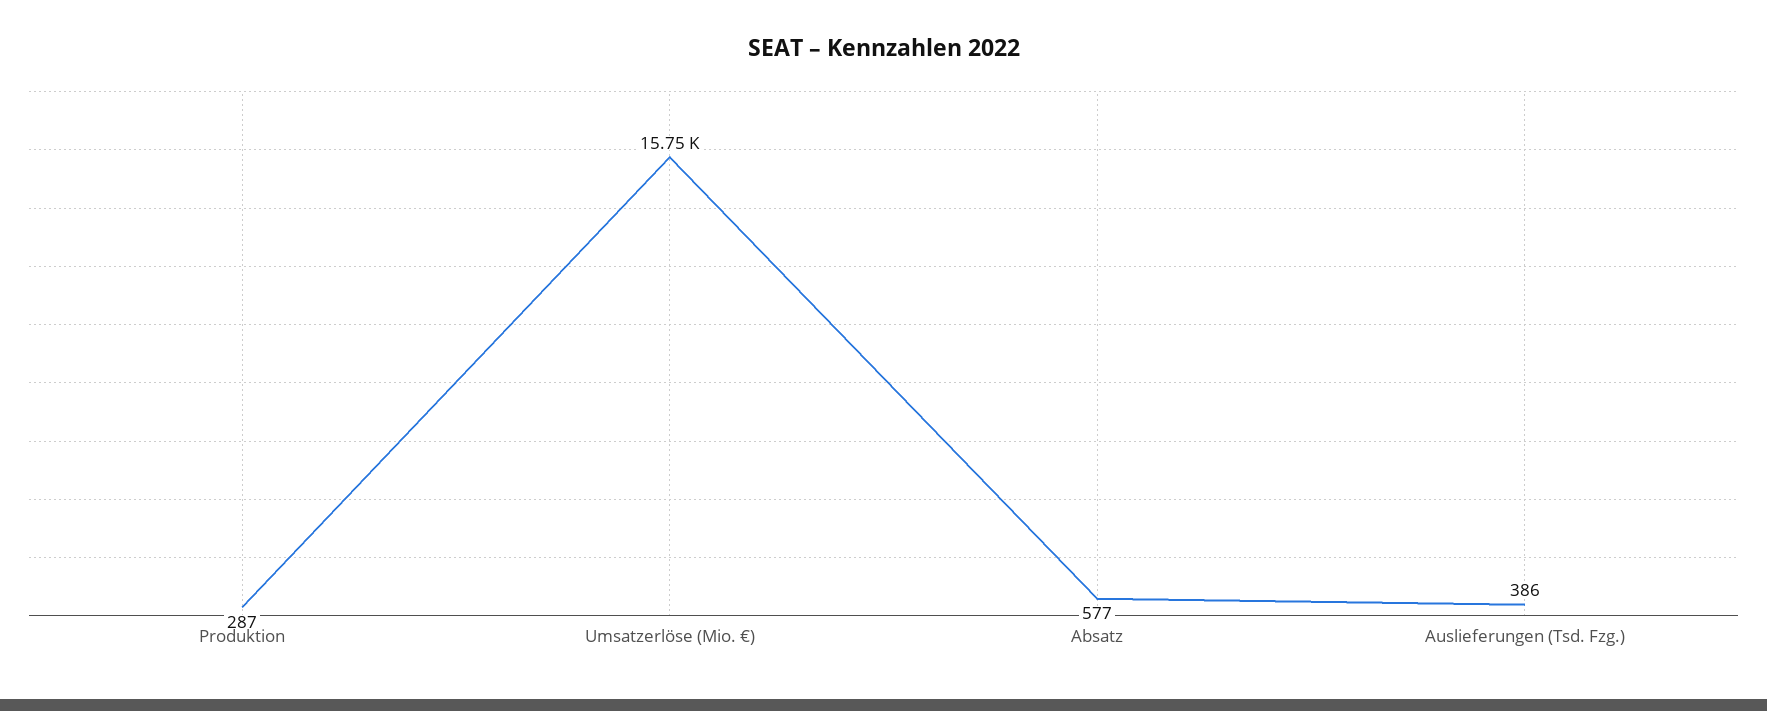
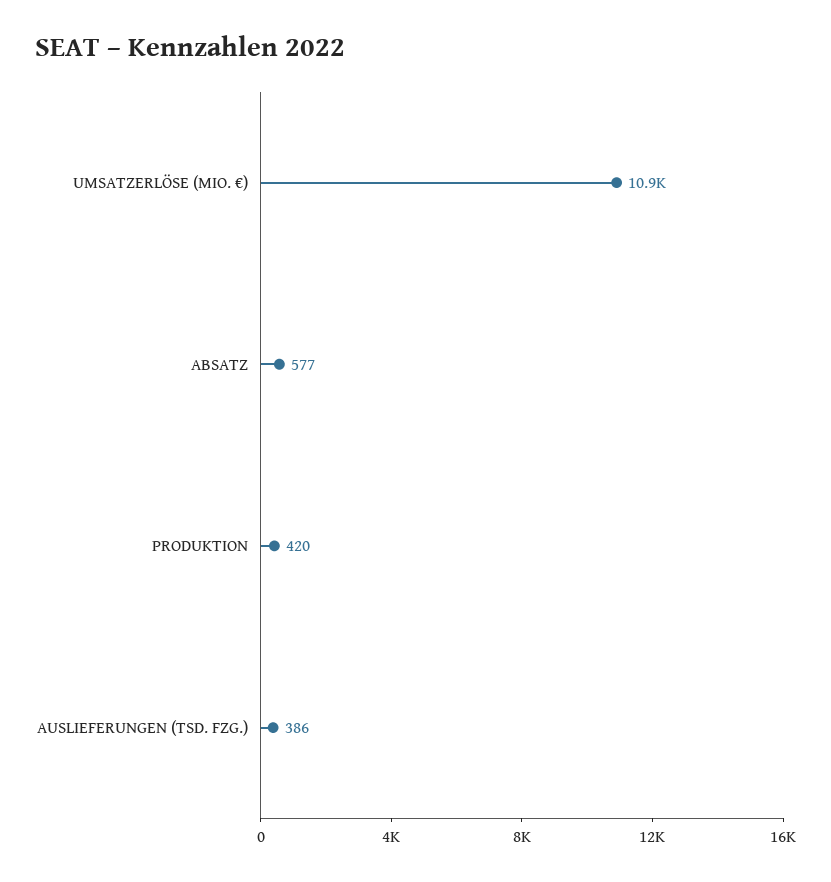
  {
-   "Produktion": 287,
+   "Produktion": 420,
-   "Umsatzerlöse (Mio. €)": 15750,
+   "Umsatzerlöse (Mio. €)": 10900,
    "Absatz": 577,
    "Auslieferungen (Tsd. Fzg.)": 386
  }

